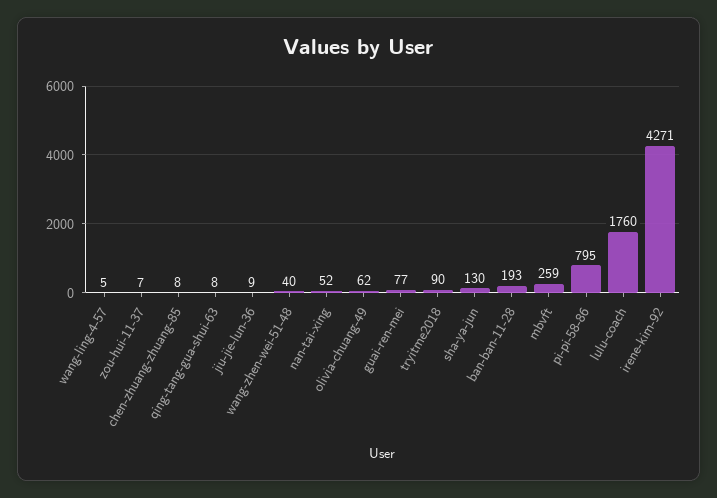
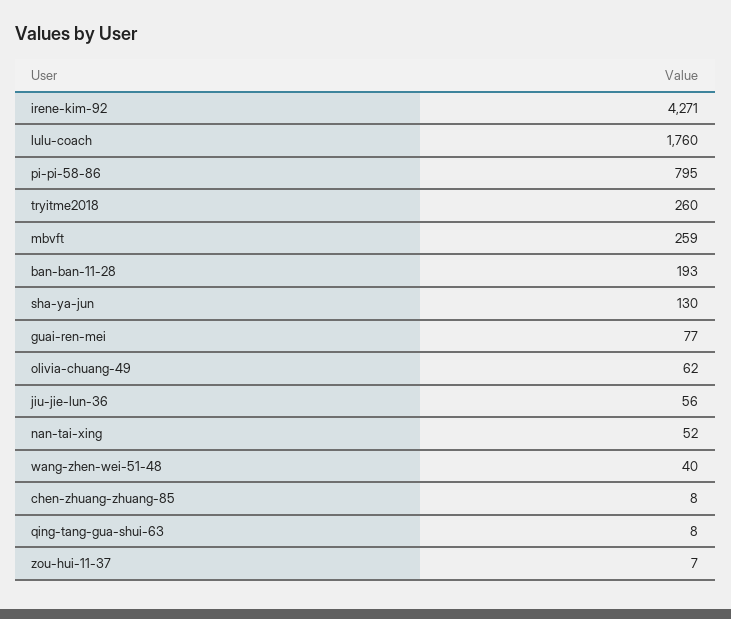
  {
-   "wang-ling-4-57": 5,
    "zou-hui-11-37": 7,
    "chen-zhuang-zhuang-85": 8,
    "qing-tang-gua-shui-63": 8,
-   "jiu-jie-lun-36": 9,
+   "jiu-jie-lun-36": 56,
    "wang-zhen-wei-51-48": 40,
    "nan-tai-xing": 52,
    "olivia-chuang-49": 62,
    "guai-ren-mei": 77,
-   "tryitme2018": 90,
+   "tryitme2018": 260,
    "sha-ya-jun": 130,
    "ban-ban-11-28": 193,
    "mbvft": 259,
    "pi-pi-58-86": 795,
    "lulu-coach": 1760,
    "irene-kim-92": 4271
  }

